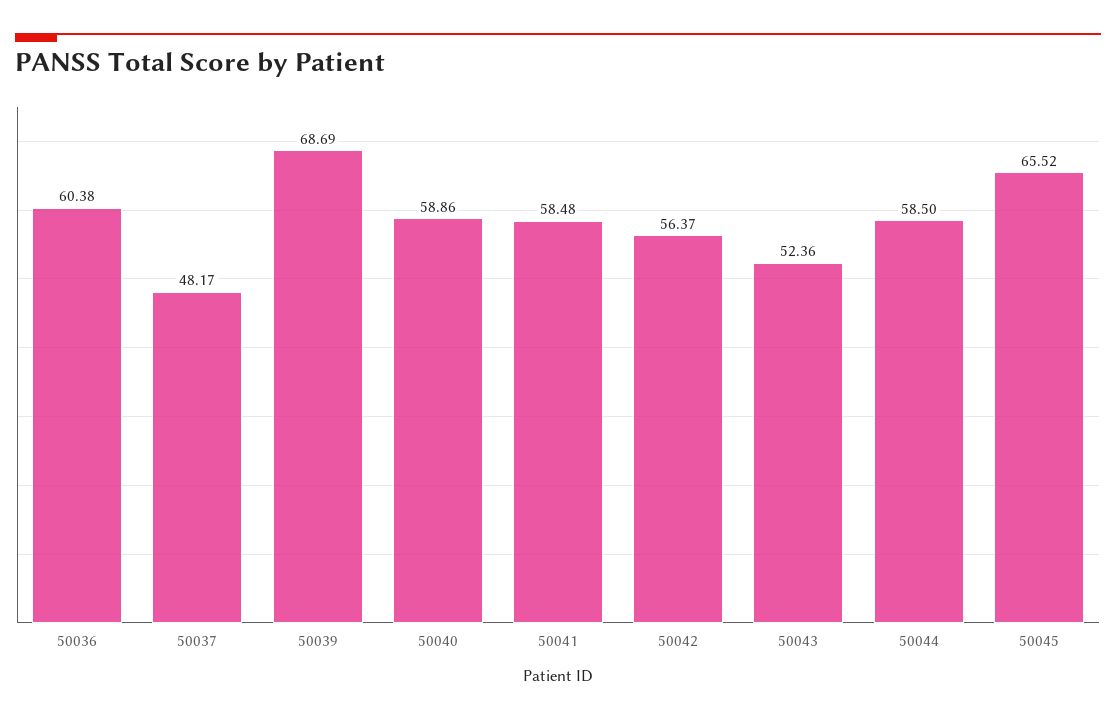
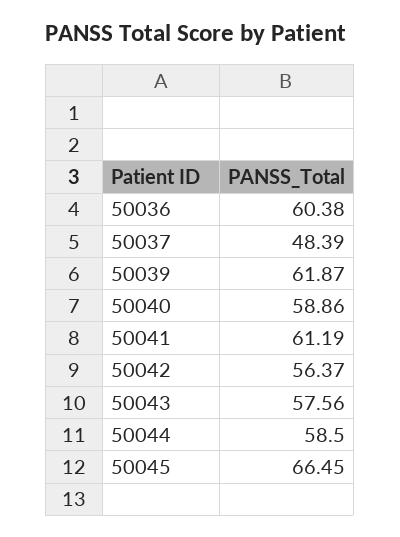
  {
    "50036": 60.38,
-   "50037": 48.17,
+   "50037": 48.39,
-   "50039": 68.69,
+   "50039": 61.87,
    "50040": 58.86,
-   "50041": 58.48,
+   "50041": 61.19,
    "50042": 56.37,
-   "50043": 52.36,
+   "50043": 57.56,
    "50044": 58.5,
-   "50045": 65.52
+   "50045": 66.45
  }

